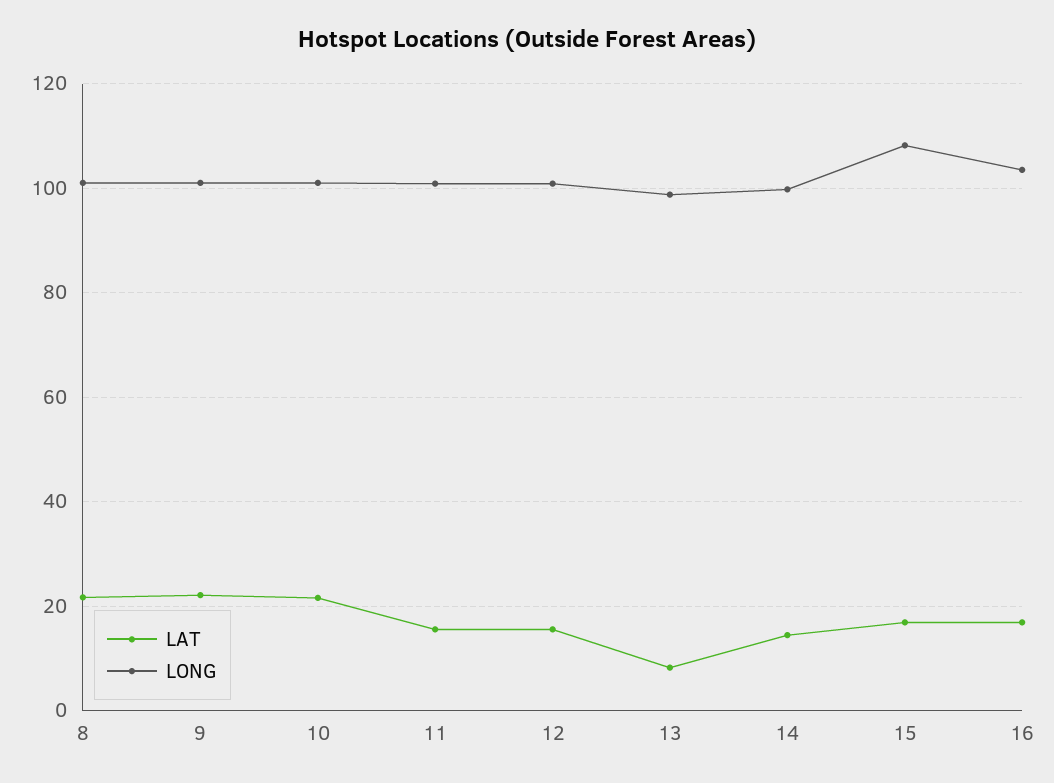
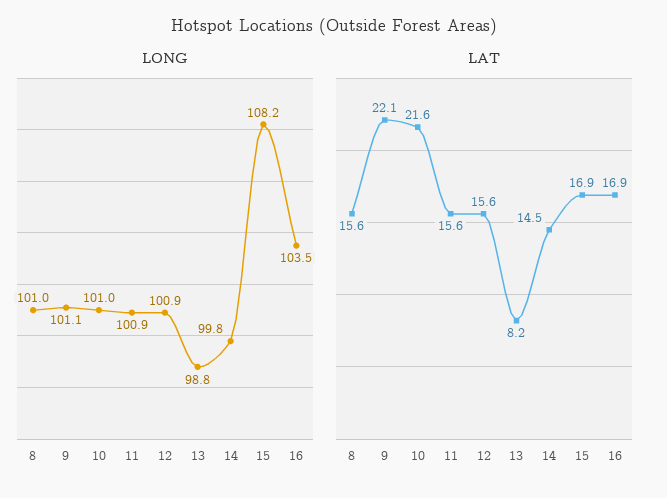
  {
    "LAT": {
-     "8": 22,
+     "8": 15.6,
      "9": 22.1,
      "10": 21.6,
      "11": 15.6,
      "12": 15.6,
      "13": 8.2,
      "14": 14.5,
      "15": 16.9,
      "16": 16.9
    },
    "LONG": {
      "8": 101,
      "9": 101.1,
      "10": 101,
      "11": 100.9,
      "12": 100.9,
      "13": 98.8,
      "14": 99.8,
      "15": 108.2,
      "16": 103.5
    }
  }

